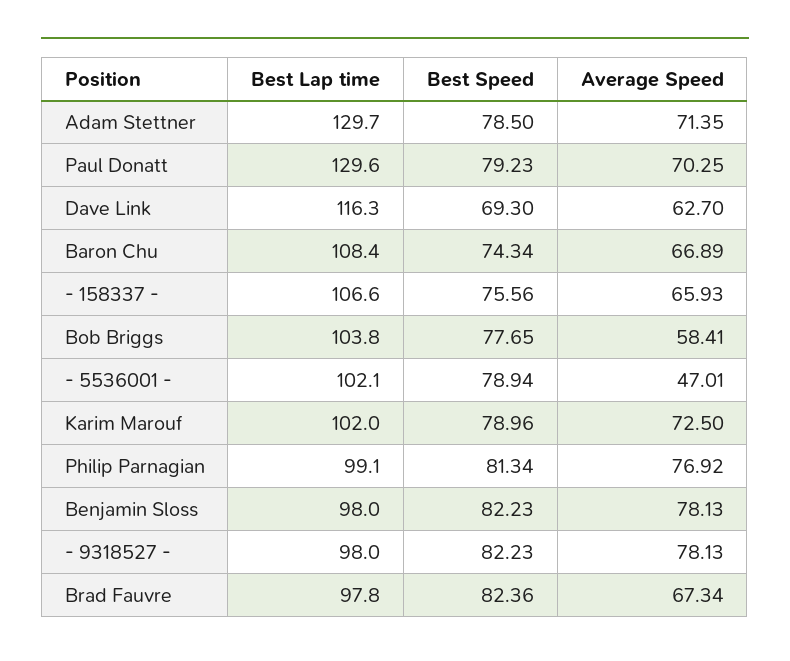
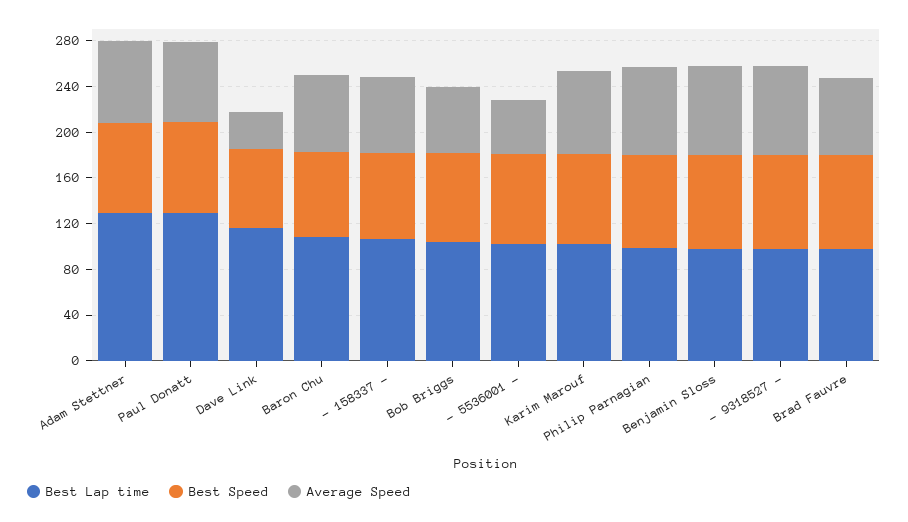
  {
    "Best Lap time": {
      "Adam Stettner": 129.7,
      "Paul Donatt": 129.6,
      "Dave Link": 116.3,
      "Baron Chu": 108.4,
      "- 158337 -": 106.6,
      "Bob Briggs": 103.8,
      "- 5536001 -": 102.1,
      "Karim Marouf": 102,
      "Philip Parnagian": 99.1,
      "Benjamin Sloss": 98,
      "- 9318527 -": 98,
      "Brad Fauvre": 97.8
    },
    "Best Speed": {
      "Adam Stettner": 78.5,
      "Paul Donatt": 79.23,
      "Dave Link": 69.3,
      "Baron Chu": 74.34,
      "- 158337 -": 75.56,
      "Bob Briggs": 77.65,
      "- 5536001 -": 78.94,
      "Karim Marouf": 78.96,
      "Philip Parnagian": 81.34,
      "Benjamin Sloss": 82.23,
      "- 9318527 -": 82.23,
      "Brad Fauvre": 82.36
    },
    "Average Speed": {
      "Adam Stettner": 71.35,
      "Paul Donatt": 70.25,
-     "Dave Link": 62.7,
+     "Dave Link": 30,
      "Baron Chu": 66.89,
      "- 158337 -": 65.93,
      "Bob Briggs": 58.41,
      "- 5536001 -": 47.01,
      "Karim Marouf": 72.5,
      "Philip Parnagian": 76.92,
      "Benjamin Sloss": 78.13,
      "- 9318527 -": 78.13,
      "Brad Fauvre": 67.34
    }
  }

